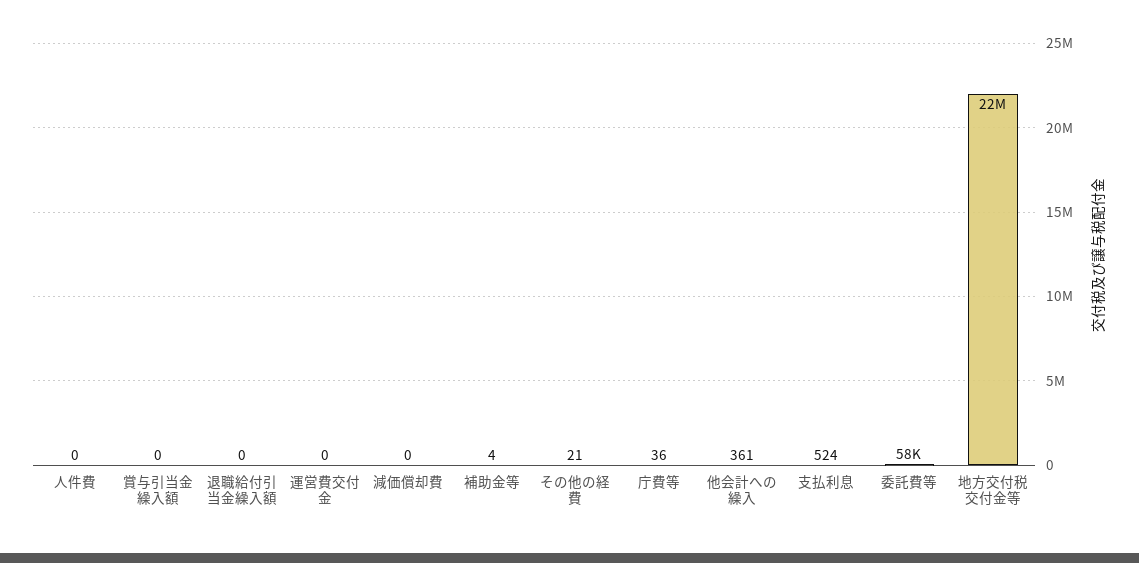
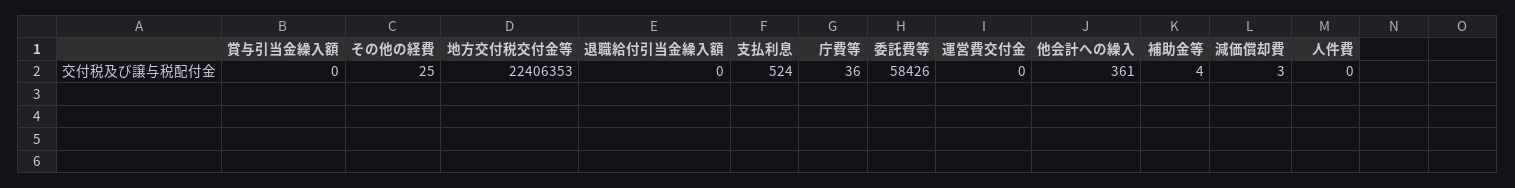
  {
    "人件費": 0,
    "賞与引当金繰入額": 0,
    "退職給付引当金繰入額": 0,
    "運営費交付金": 0,
-   "減価償却費": 0,
+   "減価償却費": 3,
    "補助金等": 4,
-   "その他の経費": 21,
+   "その他の経費": 25,
    "庁費等": 36,
    "他会計への繰入": 361,
    "支払利息": 524,
    "委託費等": 58426,
    "地方交付税交付金等": 22406353
  }

